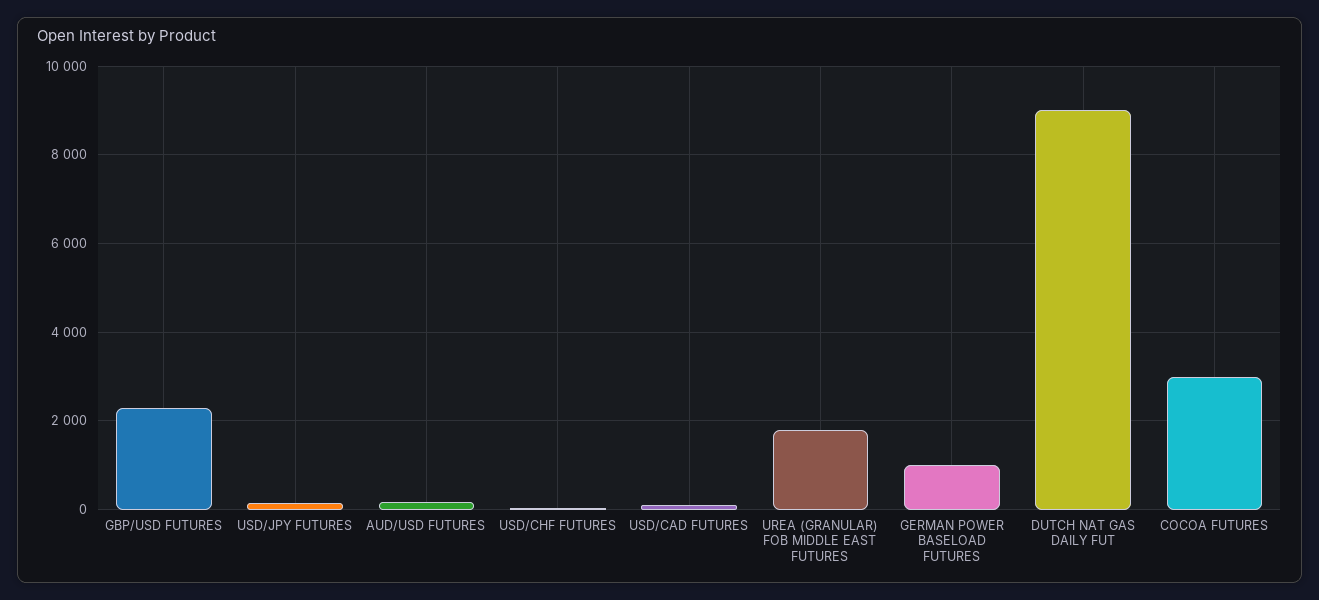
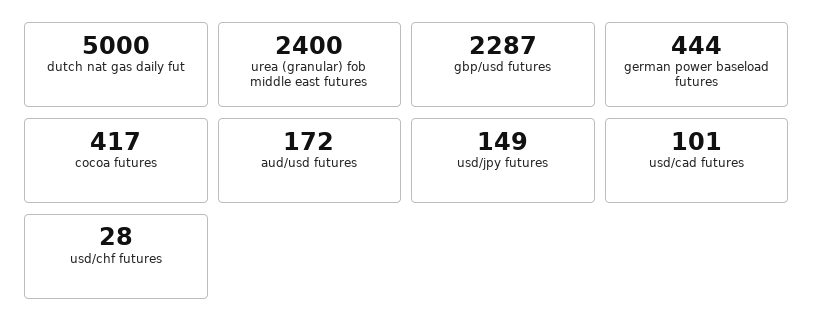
  {
    "GBP/USD FUTURES": 2287,
    "USD/JPY FUTURES": 149,
    "AUD/USD FUTURES": 172,
    "USD/CHF FUTURES": 28,
    "USD/CAD FUTURES": 101,
-   "UREA (GRANULAR) FOB MIDDLE EAST FUTURES": 1800,
+   "UREA (GRANULAR) FOB MIDDLE EAST FUTURES": 2400,
-   "GERMAN POWER BASELOAD FUTURES": 1000,
+   "GERMAN POWER BASELOAD FUTURES": 444,
-   "DUTCH NAT GAS DAILY FUT": 9000,
+   "DUTCH NAT GAS DAILY FUT": 5000,
-   "COCOA FUTURES": 3000
+   "COCOA FUTURES": 417
  }

